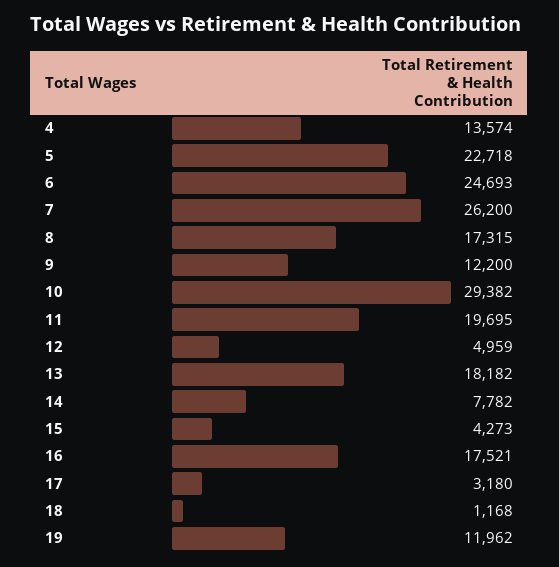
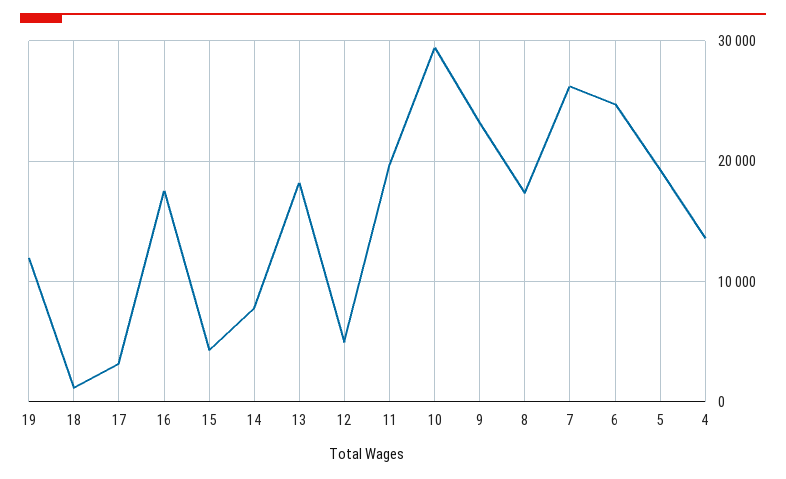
  {
    "4": 13574,
-   "5": 22718,
+   "5": 19000,
    "6": 24693,
    "7": 26200,
    "8": 17315,
-   "9": 12200,
+   "9": 23000,
    "10": 29382,
    "11": 19695,
    "12": 4959,
    "13": 18182,
    "14": 7782,
    "15": 4273,
    "16": 17521,
    "17": 3180,
    "18": 1168,
    "19": 11962
  }

